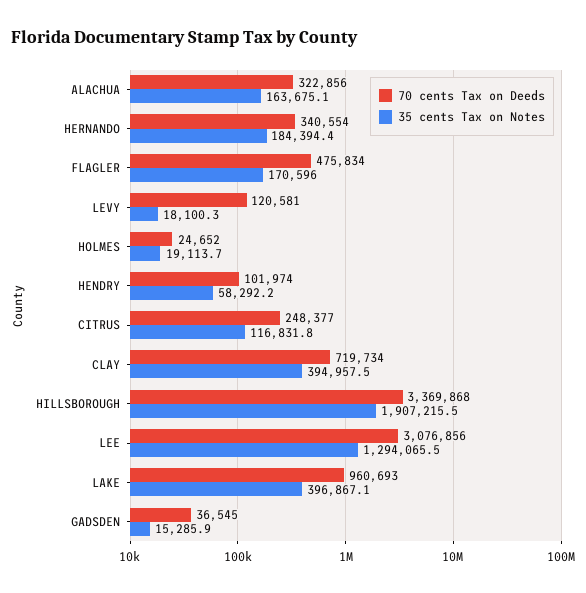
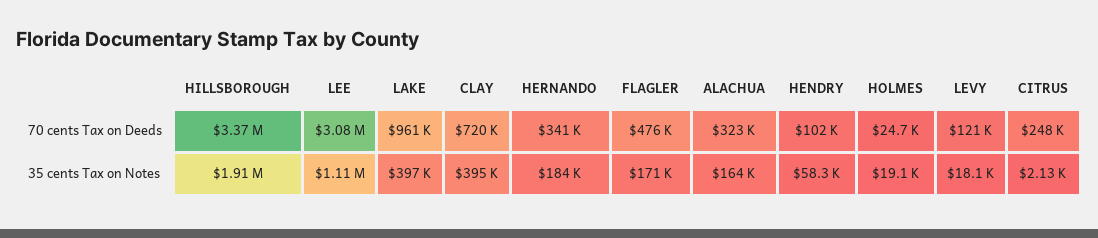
  {
    "70 cents Tax on Deeds": {
      "ALACHUA": 322856,
      "HERNANDO": 340554,
      "FLAGLER": 475834,
      "LEVY": 120581,
      "HOLMES": 24652,
      "HENDRY": 101974,
      "CITRUS": 248377,
      "CLAY": 719734,
      "HILLSBOROUGH": 3369868,
      "LEE": 3076856,
-     "LAKE": 960693,
+     "LAKE": 960693
-     "GADSDEN": 36545
    },
    "35 cents Tax on Notes": {
      "ALACHUA": 163675.1,
      "HERNANDO": 184394.4,
      "FLAGLER": 170596,
      "LEVY": 18100.3,
      "HOLMES": 19113.7,
      "HENDRY": 58292.2,
-     "CITRUS": 116831.8,
+     "CITRUS": 2130,
      "CLAY": 394957.5,
      "HILLSBOROUGH": 1907215.5,
-     "LEE": 1294065.5,
+     "LEE": 1110000,
-     "LAKE": 396867.1,
+     "LAKE": 396867.1
-     "GADSDEN": 15285.9
    }
  }

